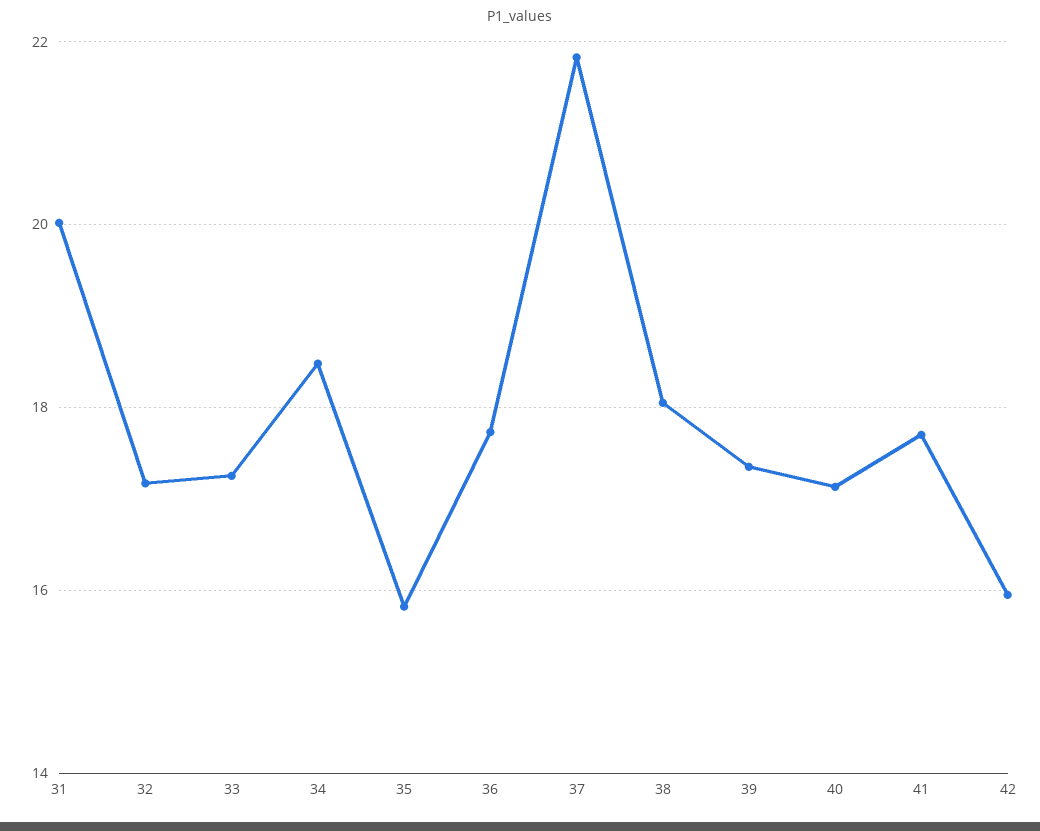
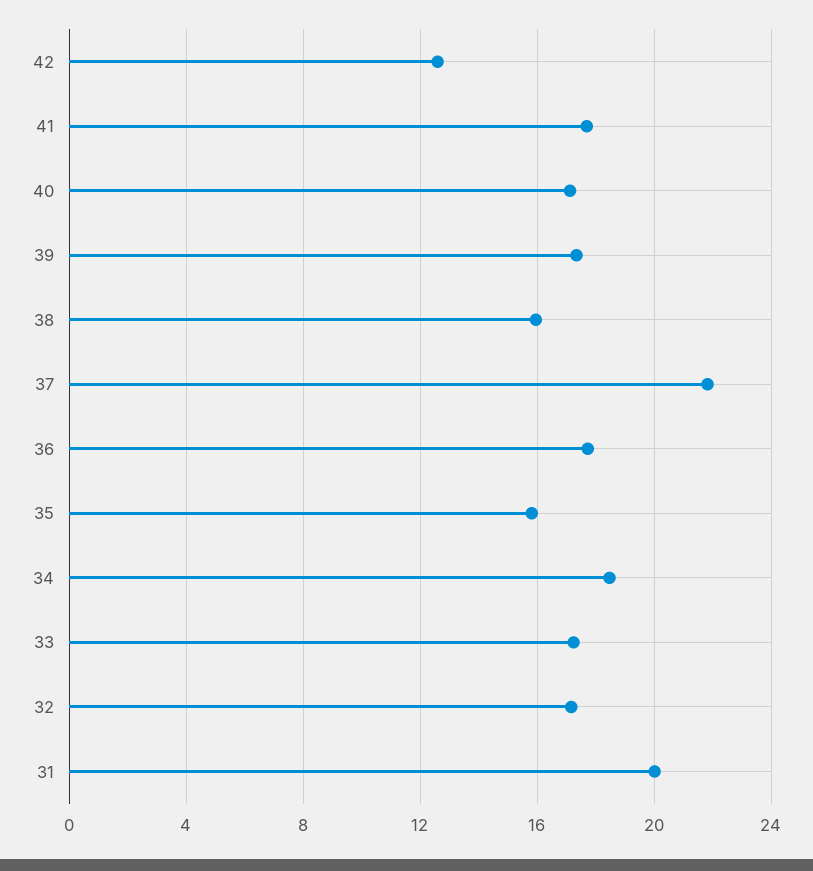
  {
    "31": 20,
    "32": 17.2,
    "33": 17.2,
    "34": 18.4,
    "35": 15.8,
    "36": 17.8,
    "37": 21.8,
-   "38": 18,
+   "38": 16,
    "39": 17.4,
    "40": 17.2,
    "41": 17.8,
-   "42": 16
+   "42": 12.5
  }

